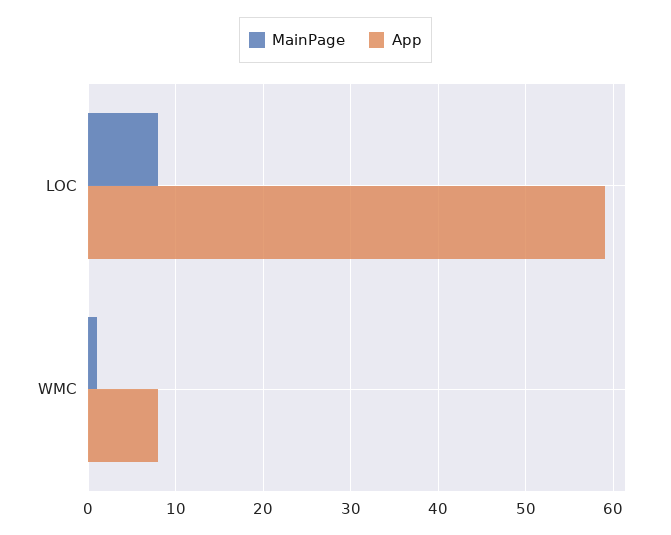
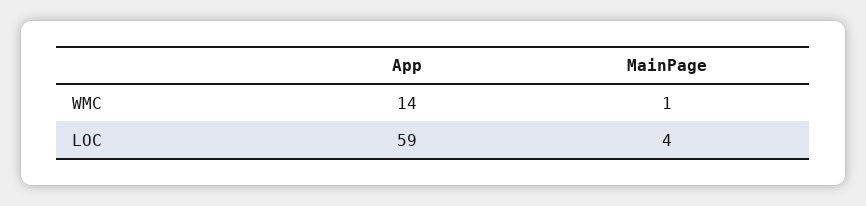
  {
    "MainPage": {
-     "LOC": 8,
+     "LOC": 4,
      "WMC": 1
    },
    "App": {
      "LOC": 59,
-     "WMC": 8
+     "WMC": 14
    }
  }

